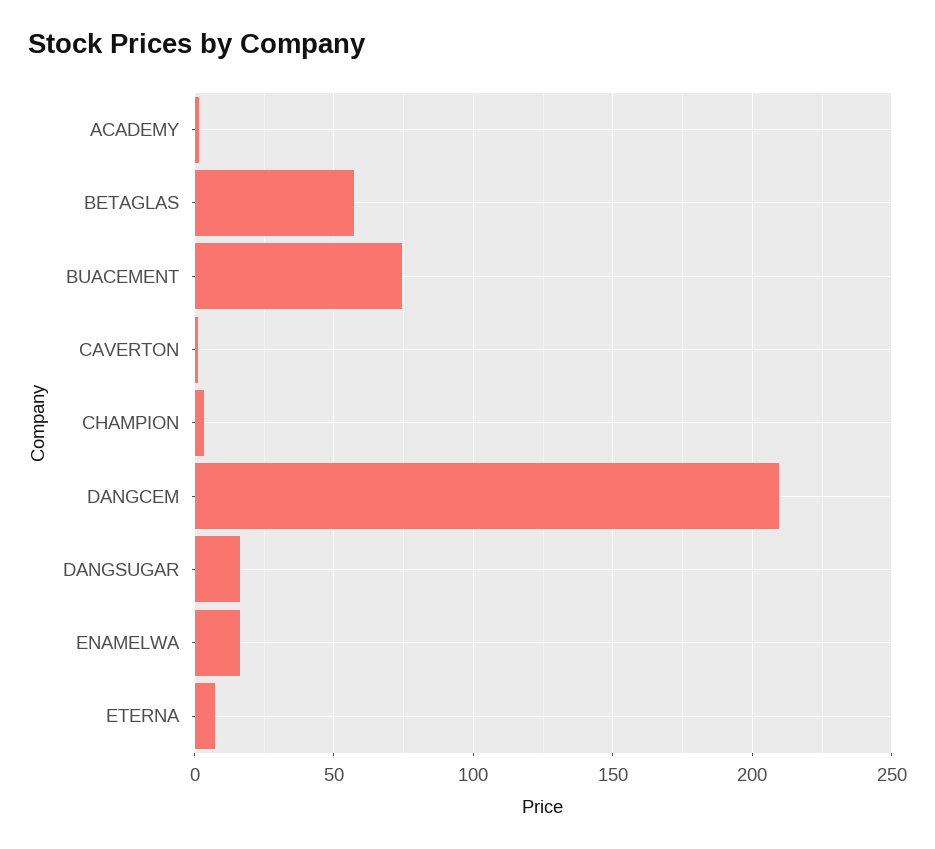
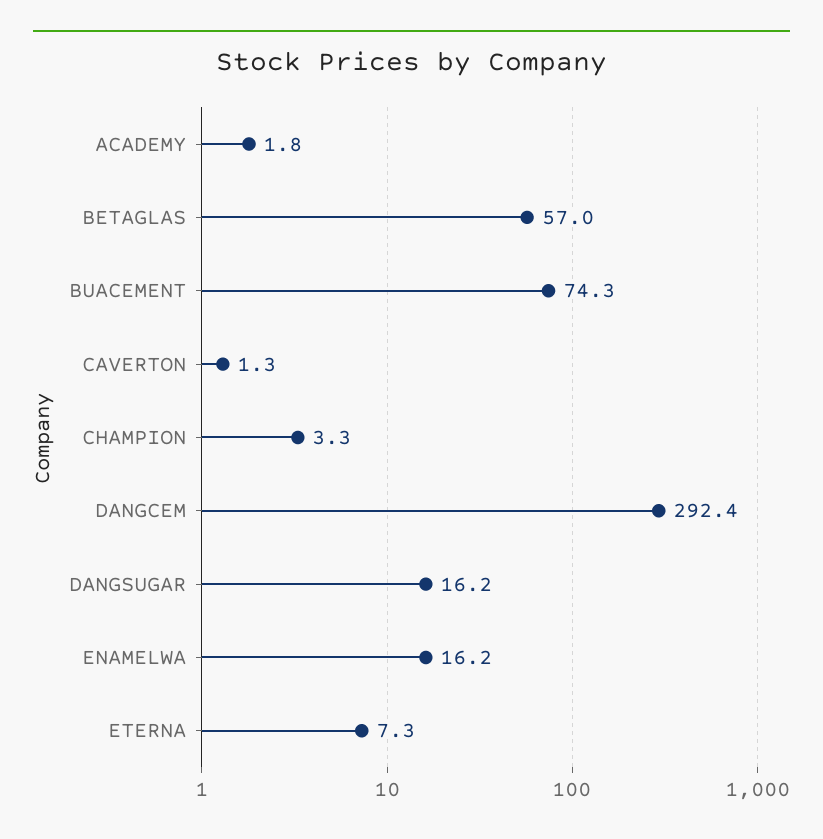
  {
    "ACADEMY": 1.8,
    "BETAGLAS": 57,
    "BUACEMENT": 74.3,
    "CAVERTON": 1.3,
    "CHAMPION": 3.3,
-   "DANGCEM": 210,
+   "DANGCEM": 292.4,
    "DANGSUGAR": 16.2,
    "ENAMELWA": 16.2,
    "ETERNA": 7.3
  }

